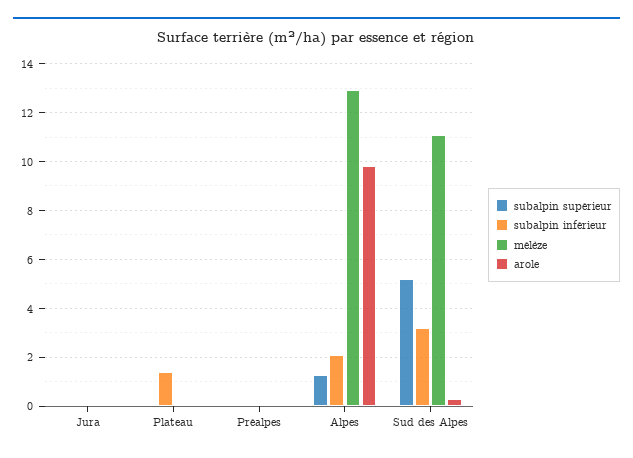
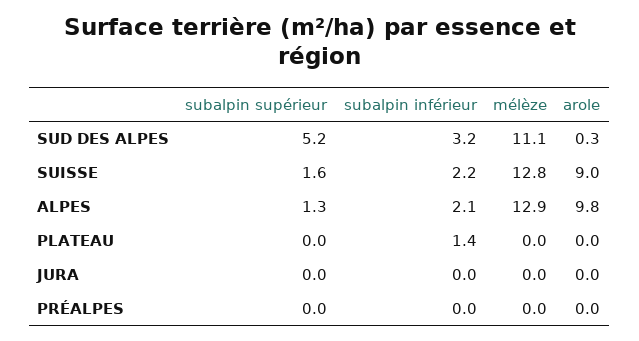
  {
    "subalpin supérieur": {
      "Jura": 0,
      "Plateau": 0,
      "Préalpes": 0,
      "Alpes": 1.3,
-     "Sud des Alpes": 5.2
+     "Sud des Alpes": 5.2,
+     "SUISSE": 1.6
    },
    "subalpin inférieur": {
      "Jura": 0,
      "Plateau": 1.4,
      "Préalpes": 0,
      "Alpes": 2.1,
-     "Sud des Alpes": 3.2
+     "Sud des Alpes": 3.2,
+     "SUISSE": 2.2
    },
    "mélèze": {
      "Jura": 0,
      "Plateau": 0,
      "Préalpes": 0,
      "Alpes": 12.9,
-     "Sud des Alpes": 11.1
+     "Sud des Alpes": 11.1,
+     "SUISSE": 12.8
    },
    "arole": {
      "Jura": 0,
      "Plateau": 0,
      "Préalpes": 0,
      "Alpes": 9.8,
-     "Sud des Alpes": 0.3
+     "Sud des Alpes": 0.3,
+     "SUISSE": 9
    }
  }

